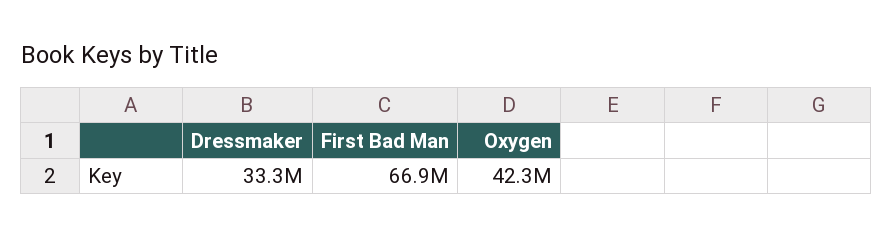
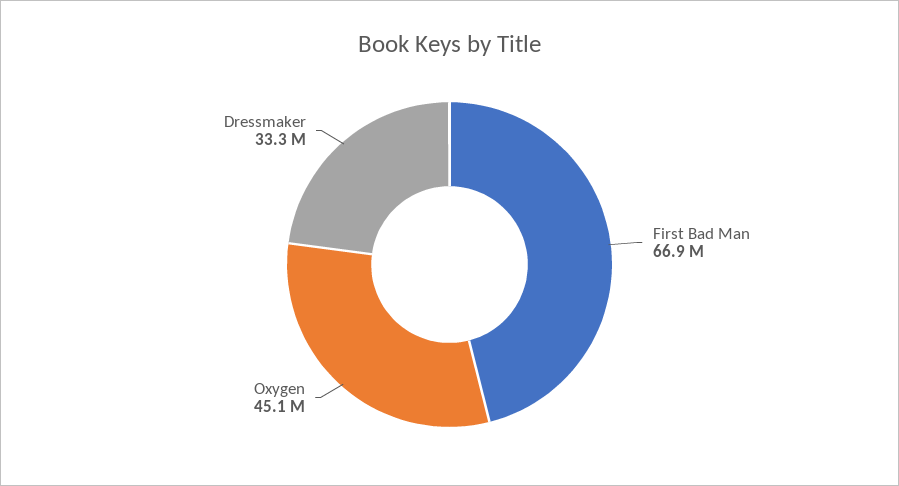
  {
    "Dressmaker": 33300000,
    "First Bad Man": 66900000,
-   "Oxygen": 42300000
+   "Oxygen": 45100000
  }

